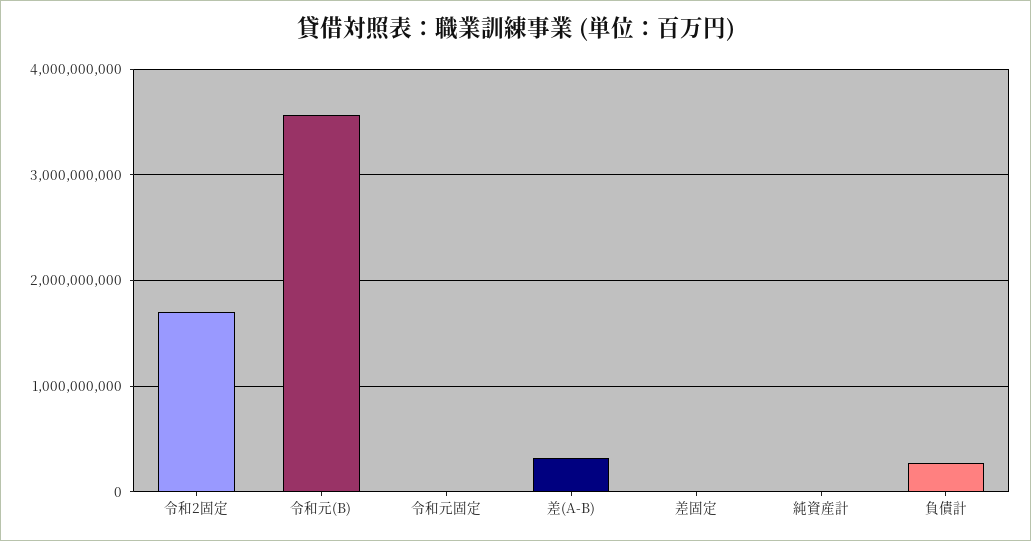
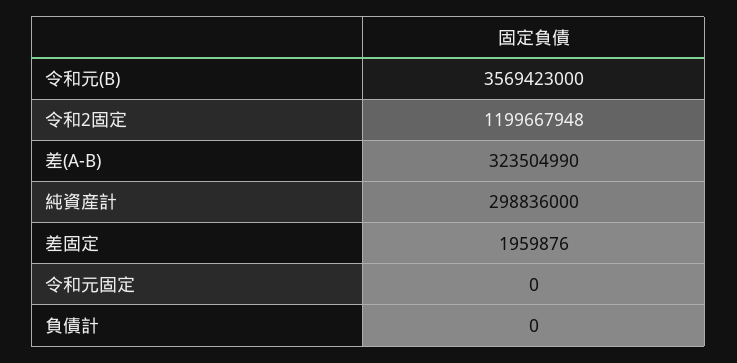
  {
-   "令和2固定": 1700000000,
+   "令和2固定": 1199667948,
    "令和元(B)": 3569423000,
    "令和元固定": 0,
    "差(A-B)": 323504990,
    "差固定": 1959876,
-   "純資産計": 0,
+   "純資産計": 298836000,
-   "負債計": 300000000
+   "負債計": 0
  }

